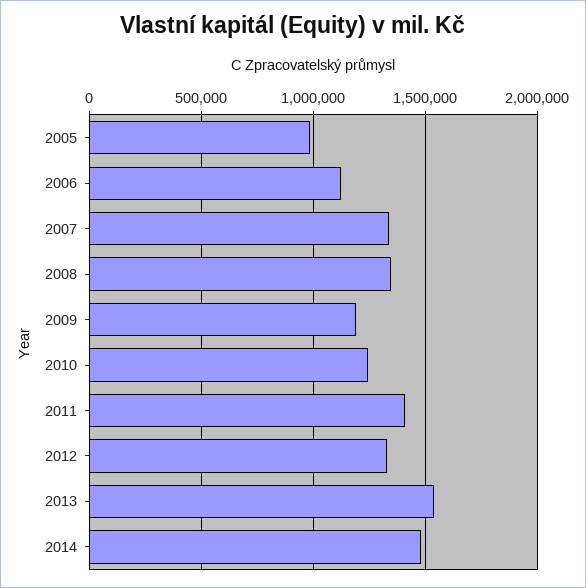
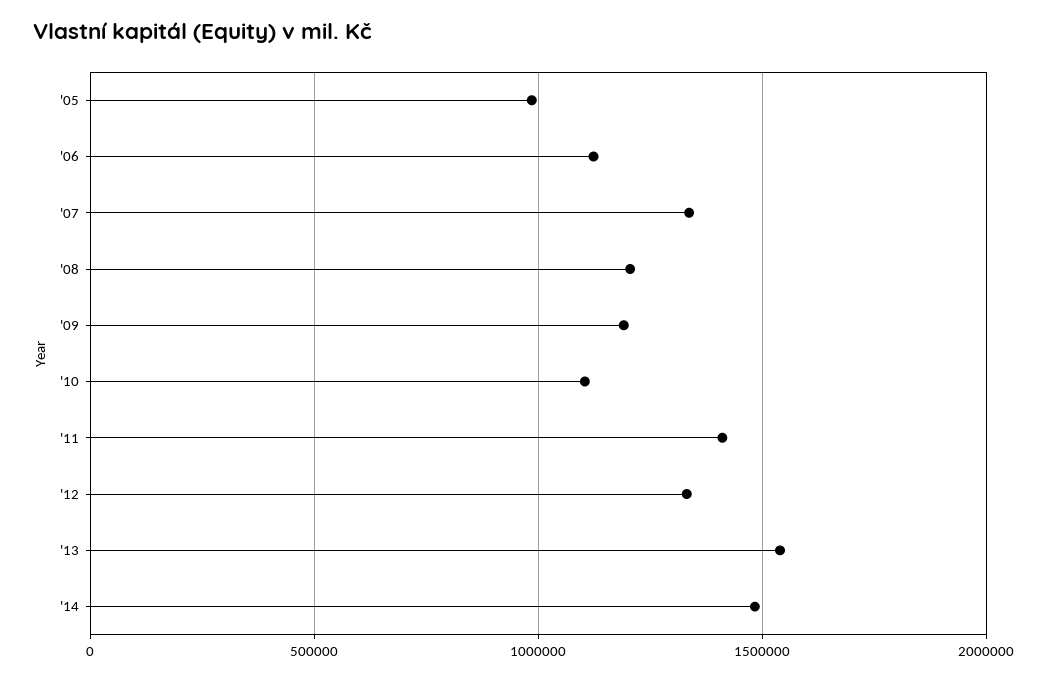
  {
    "2005": 1000000,
    "2006": 1100000,
    "2007": 1350000,
-   "2008": 1350000,
+   "2008": 1200000,
    "2009": 1200000,
-   "2010": 1250000,
+   "2010": 1100000,
    "2011": 1400000,
    "2012": 1350000,
    "2013": 1550000,
    "2014": 1500000
  }

